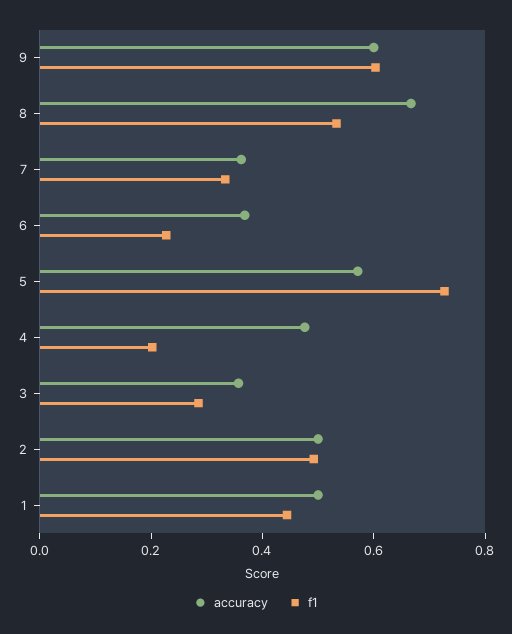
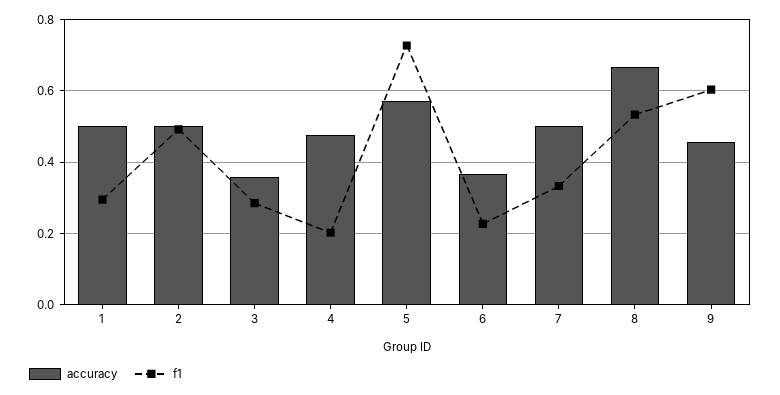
  {
    "accuracy": {
-     "9": 0.6,
+     "9": 0.46,
      "8": 0.66,
-     "7": 0.35,
+     "7": 0.5,
      "6": 0.36,
      "5": 0.58,
      "4": 0.48,
      "3": 0.36,
      "2": 0.5,
      "1": 0.5
    },
    "f1": {
      "9": 0.6,
      "8": 0.54,
      "7": 0.34,
      "6": 0.22,
      "5": 0.72,
      "4": 0.2,
      "3": 0.28,
      "2": 0.5,
-     "1": 0.45
+     "1": 0.3
    }
  }

